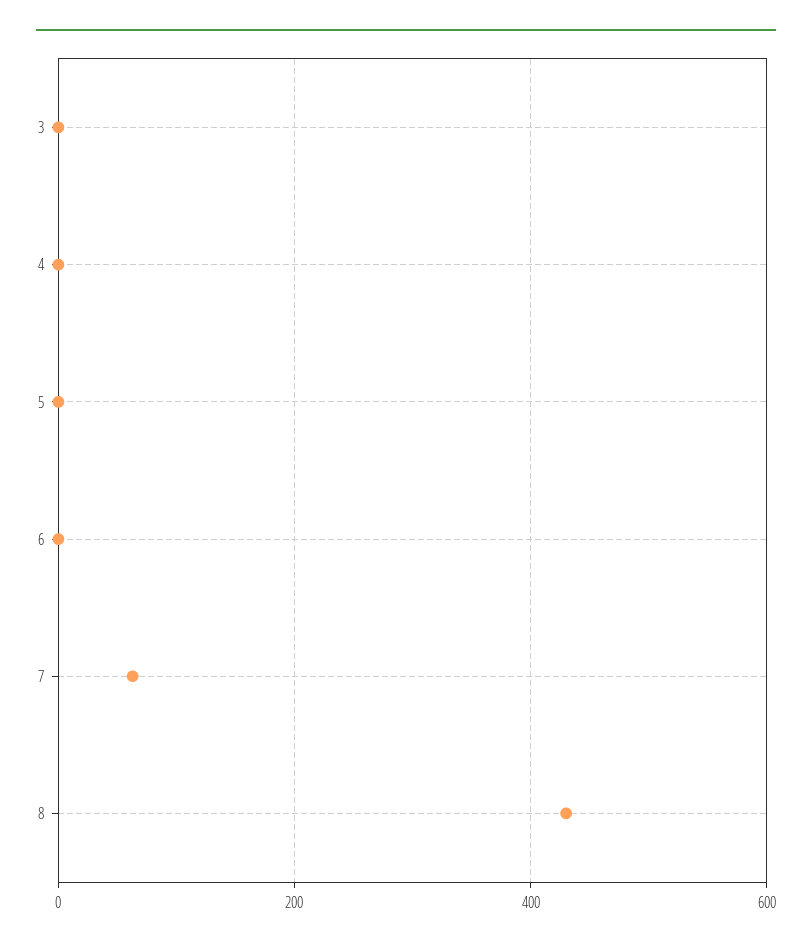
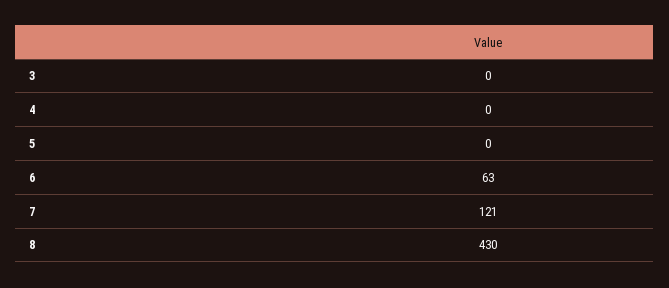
  {
    "3": 0,
    "4": 0,
    "5": 0,
-   "6": 0,
+   "6": 63,
-   "7": 60,
+   "7": 121,
    "8": 430
  }

